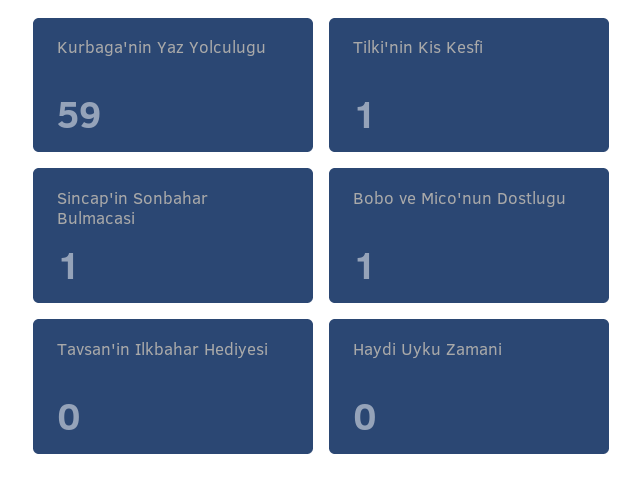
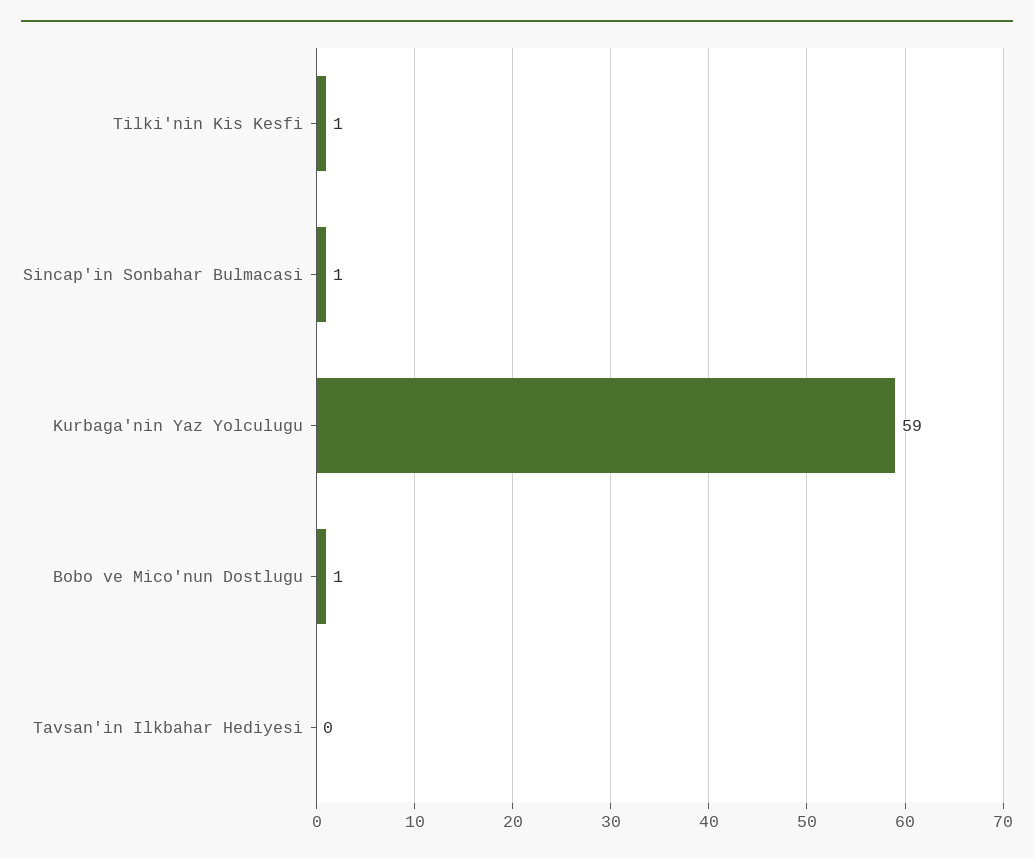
  {
    "Kurbaga'nin Yaz Yolculugu": 59,
    "Tilki'nin Kis Kesfi": 1,
    "Sincap'in Sonbahar Bulmacasi": 1,
    "Bobo ve Mico'nun Dostlugu": 1,
-   "Tavsan'in Ilkbahar Hediyesi": 0,
+   "Tavsan'in Ilkbahar Hediyesi": 0
-   "Haydi Uyku Zamani": 0
  }

